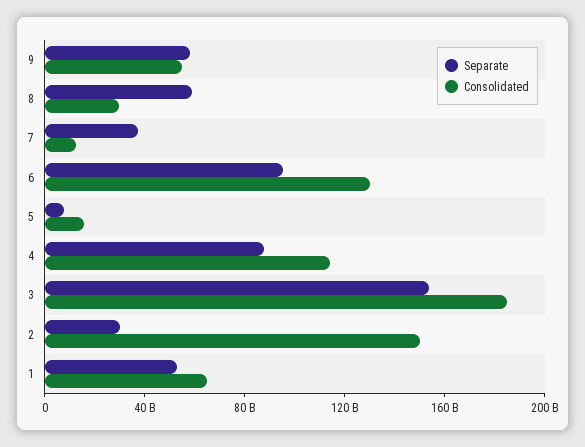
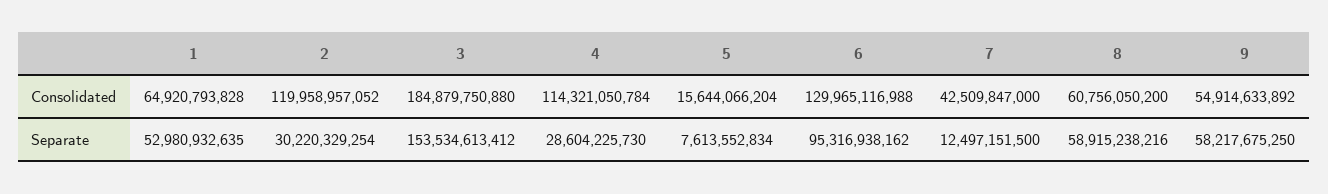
  {
    "Separate": {
      "9": 58217675250,
      "8": 58915238216,
-     "7": 40000000000,
+     "7": 12497151500,
      "6": 95316938162,
      "5": 7613552834,
-     "4": 90000000000,
+     "4": 28604225730,
      "3": 153534613412,
      "2": 30220329254,
      "1": 52980932635
    },
    "Consolidated": {
      "9": 54914633892,
-     "8": 30000000000,
+     "8": 60756050200,
-     "7": 10000000000,
+     "7": 42509847000,
      "6": 129965116988,
      "5": 15644066204,
      "4": 114321050784,
      "3": 184879750880,
-     "2": 150000000000,
+     "2": 119958957052,
      "1": 64920793828
    }
  }

